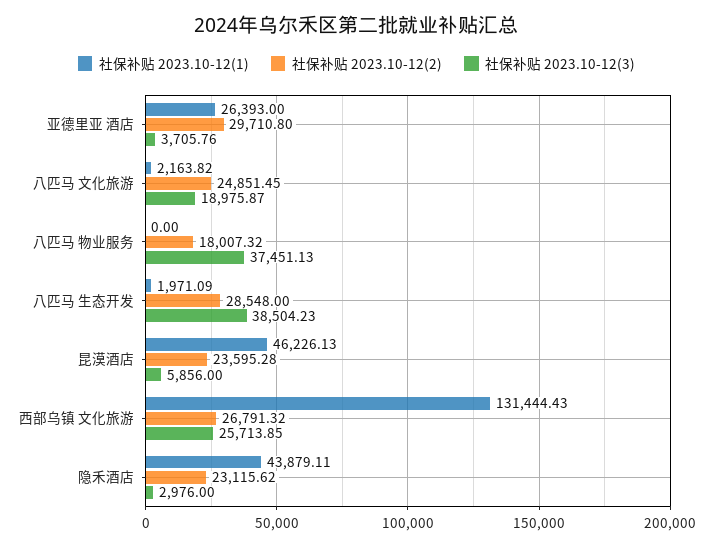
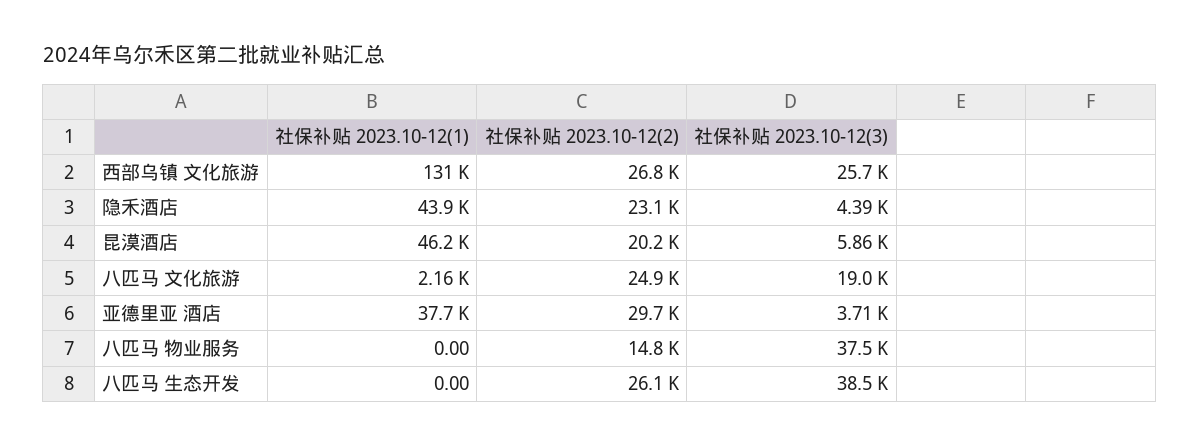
  {
    "社保补贴 2023.10-12(1)": {
-     "亚德里亚 酒店": 26393,
+     "亚德里亚 酒店": 37700,
      "八匹马 文化旅游": 2163.82,
      "八匹马 物业服务": 0,
-     "八匹马 生态开发": 1971.09,
+     "八匹马 生态开发": 0,
      "昆漠酒店": 46226.13,
      "西部乌镇 文化旅游": 131444.43,
      "隐禾酒店": 43879.11
    },
    "社保补贴 2023.10-12(2)": {
      "亚德里亚 酒店": 29710.8,
      "八匹马 文化旅游": 24851.45,
-     "八匹马 物业服务": 18007.32,
+     "八匹马 物业服务": 14800,
-     "八匹马 生态开发": 28548,
+     "八匹马 生态开发": 26100,
-     "昆漠酒店": 23595.28,
+     "昆漠酒店": 20200,
      "西部乌镇 文化旅游": 26791.32,
      "隐禾酒店": 23115.62
    },
    "社保补贴 2023.10-12(3)": {
      "亚德里亚 酒店": 3705.76,
      "八匹马 文化旅游": 18975.87,
      "八匹马 物业服务": 37451.13,
      "八匹马 生态开发": 38504.23,
      "昆漠酒店": 5856,
      "西部乌镇 文化旅游": 25713.85,
-     "隐禾酒店": 2976
+     "隐禾酒店": 4390
    }
  }

